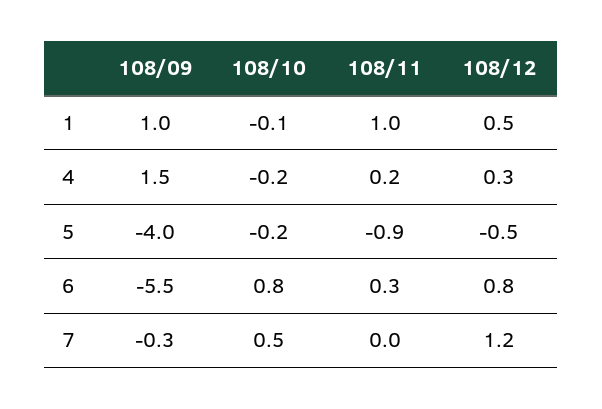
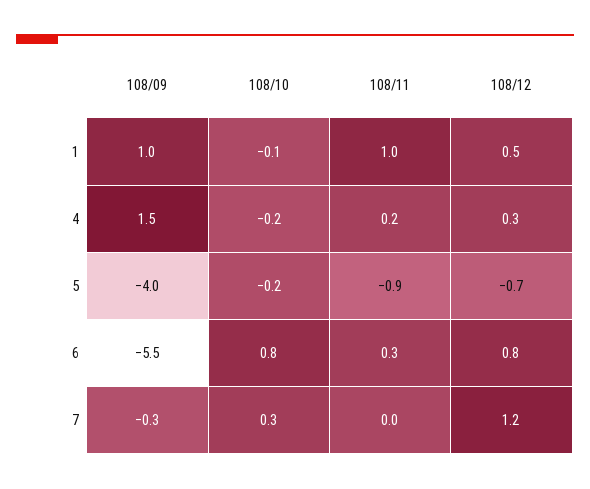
  {
    "108/09": {
      "1": 1,
      "4": 1.5,
      "5": -4,
      "6": -5.5,
      "7": -0.3
    },
    "108/10": {
      "1": -0.1,
      "4": -0.2,
      "5": -0.2,
      "6": 0.8,
-     "7": 0.5
+     "7": 0.3
    },
    "108/11": {
      "1": 1,
      "4": 0.2,
      "5": -0.9,
      "6": 0.3,
      "7": 0
    },
    "108/12": {
      "1": 0.5,
      "4": 0.3,
-     "5": -0.5,
+     "5": -0.7,
      "6": 0.8,
      "7": 1.2
    }
  }

